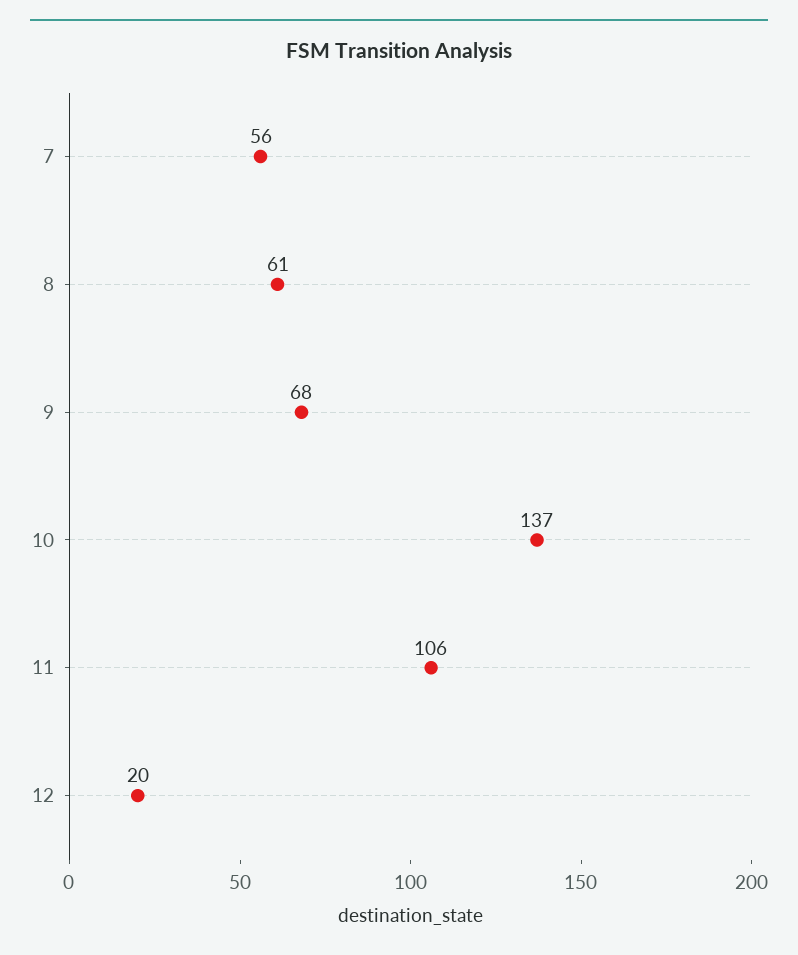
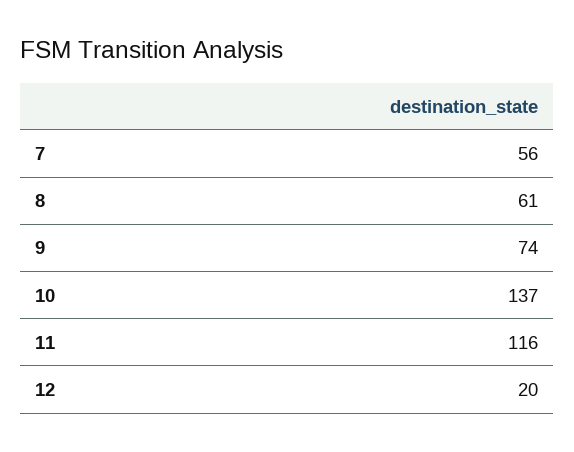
  {
    "7": 56,
    "8": 61,
-   "9": 68,
+   "9": 74,
    "10": 137,
-   "11": 106,
+   "11": 116,
    "12": 20
  }

